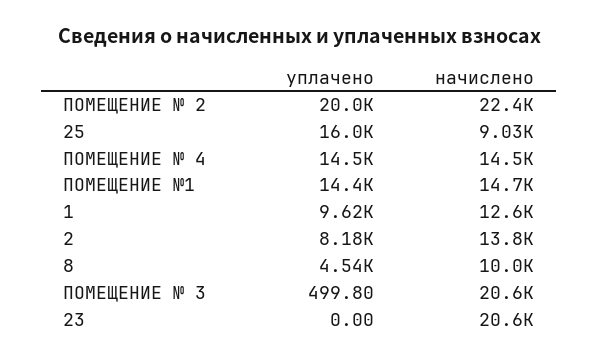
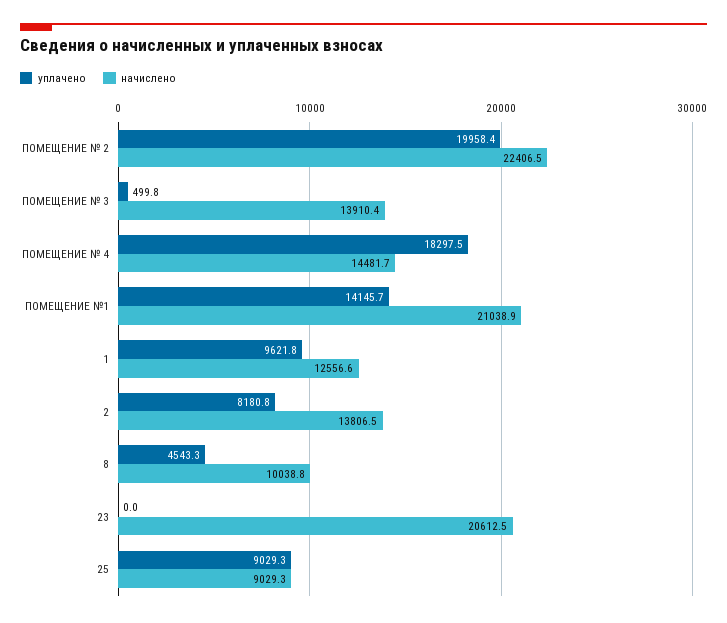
  {
    "уплачено": {
      "ПОМЕЩЕНИЕ № 2": 19958.4,
-     "25": 16000,
+     "25": 9029.3,
-     "ПОМЕЩЕНИЕ № 4": 14500,
+     "ПОМЕЩЕНИЕ № 4": 18297.5,
-     "ПОМЕЩЕНИЕ №1": 14400,
+     "ПОМЕЩЕНИЕ №1": 14145.7,
      "1": 9621.8,
      "2": 8180.8,
      "8": 4543.3,
      "ПОМЕЩЕНИЕ № 3": 499.8,
      "23": 0
    },
    "начислено": {
      "ПОМЕЩЕНИЕ № 2": 22406.5,
      "25": 9029.3,
      "ПОМЕЩЕНИЕ № 4": 14481.7,
-     "ПОМЕЩЕНИЕ №1": 14700,
+     "ПОМЕЩЕНИЕ №1": 21038.9,
      "1": 12556.6,
      "2": 13806.5,
      "8": 10038.8,
-     "ПОМЕЩЕНИЕ № 3": 20600,
+     "ПОМЕЩЕНИЕ № 3": 13910.4,
      "23": 20612.5
    }
  }

